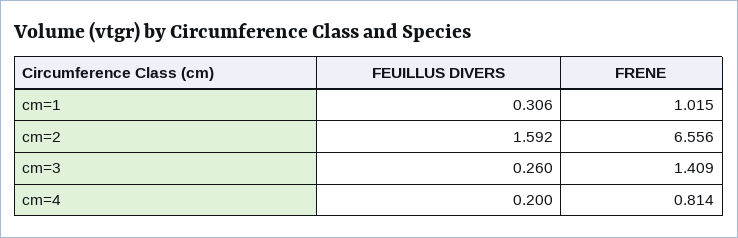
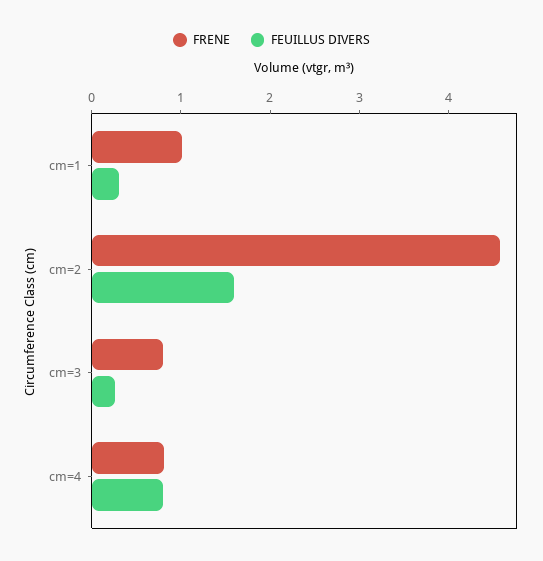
  {
    "FEUILLUS DIVERS": {
      "cm=1": 0.306,
      "cm=2": 1.592,
      "cm=3": 0.26,
-     "cm=4": 0.2
+     "cm=4": 0.8
    },
    "FRENE": {
      "cm=1": 1.015,
-     "cm=2": 6.556,
+     "cm=2": 4.6,
-     "cm=3": 1.409,
+     "cm=3": 0.8,
      "cm=4": 0.814
    }
  }

